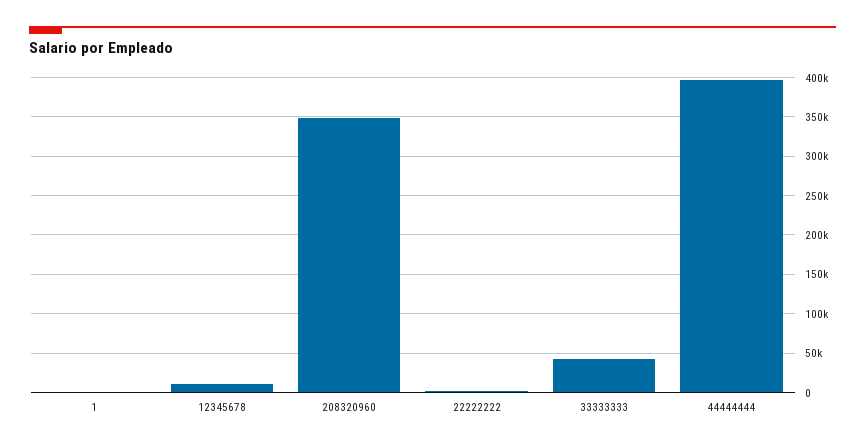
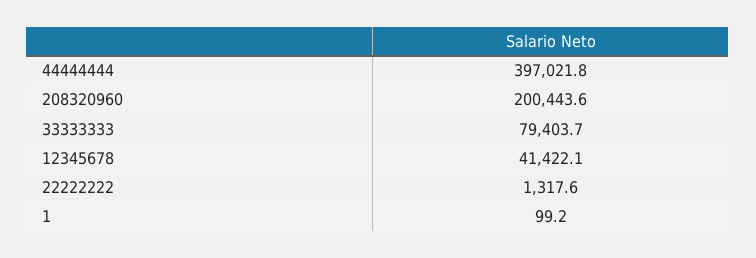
  {
    "1": 99.2,
-   "12345678": 10000,
+   "12345678": 41422.1,
-   "208320960": 350000,
+   "208320960": 200443.6,
    "22222222": 1317.6,
-   "33333333": 40000,
+   "33333333": 79403.7,
    "44444444": 397021.8
  }

